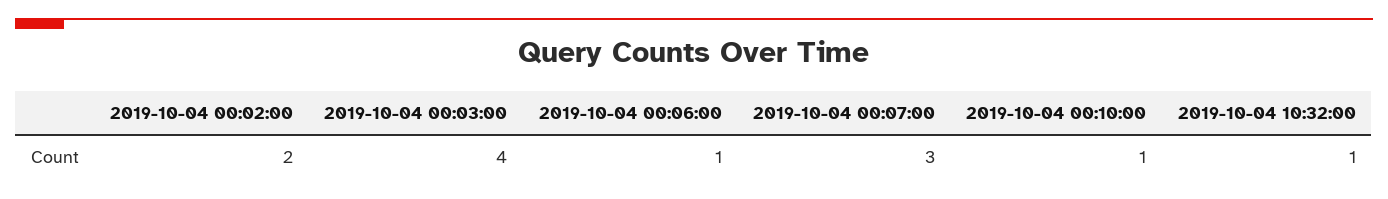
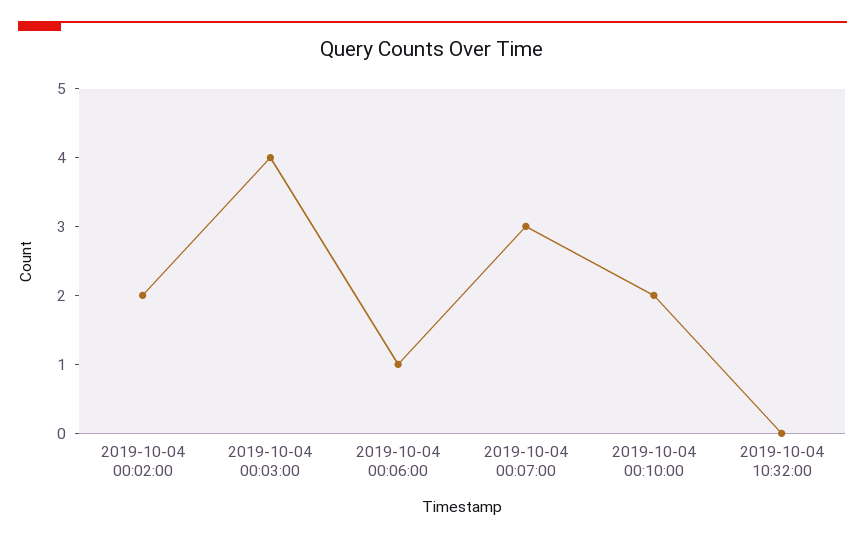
  {
    "2019-10-04 00:02:00": 2,
    "2019-10-04 00:03:00": 4,
    "2019-10-04 00:06:00": 1,
    "2019-10-04 00:07:00": 3,
-   "2019-10-04 00:10:00": 1,
+   "2019-10-04 00:10:00": 2,
-   "2019-10-04 10:32:00": 1
+   "2019-10-04 10:32:00": 0
  }

